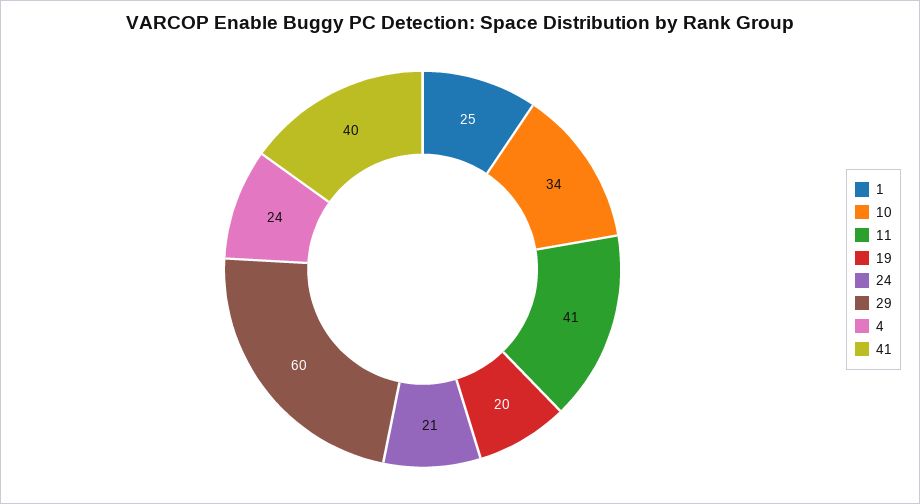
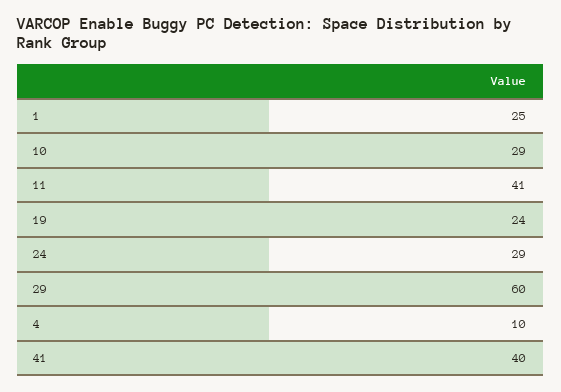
  {
    "1": 25,
-   "10": 34,
+   "10": 29,
    "11": 41,
-   "19": 20,
+   "19": 24,
-   "24": 21,
+   "24": 29,
    "29": 60,
-   "4": 24,
+   "4": 10,
    "41": 40
  }

